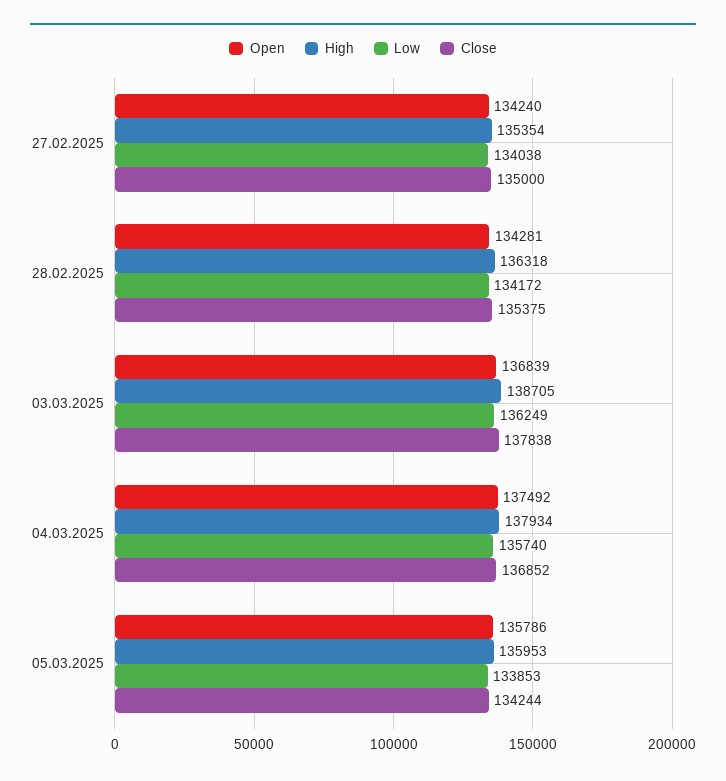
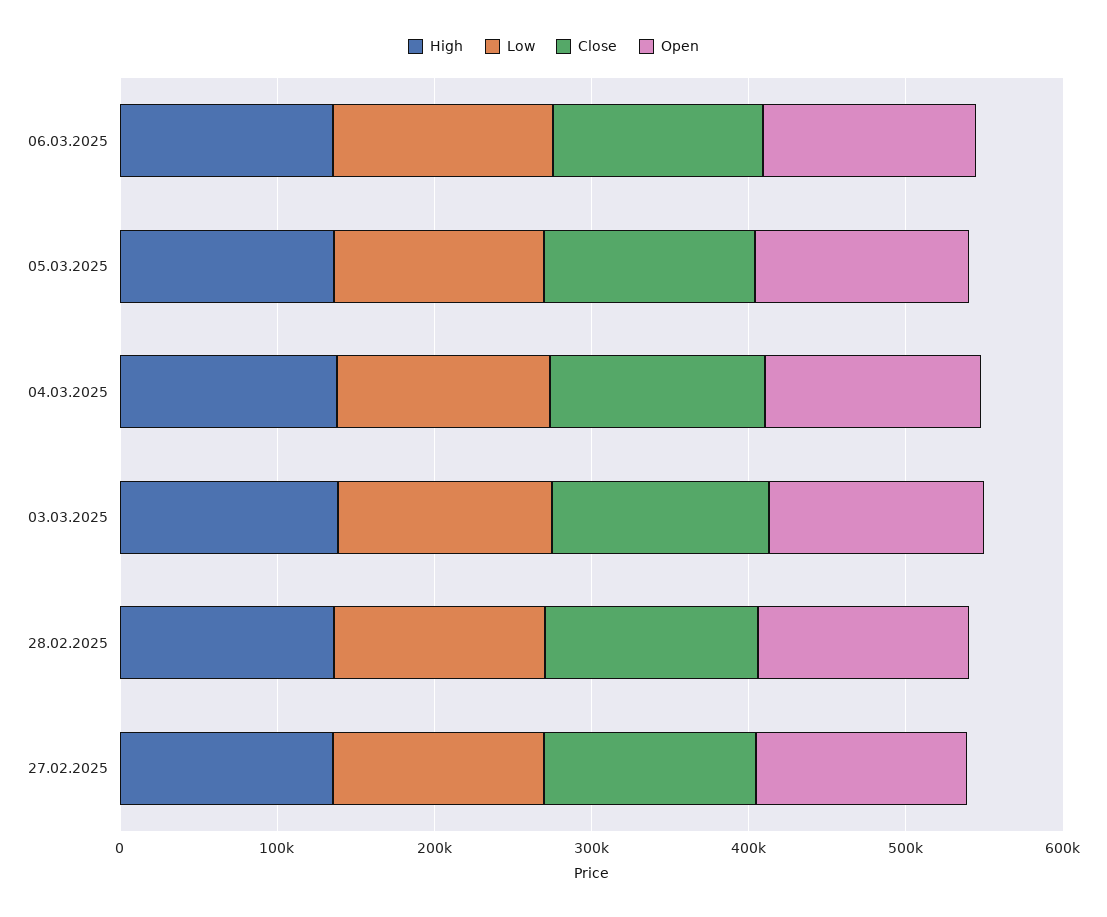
  {
    "Open": {
      "27.02.2025": 134240,
      "28.02.2025": 134281,
      "03.03.2025": 136839,
      "04.03.2025": 137492,
-     "05.03.2025": 135786
+     "05.03.2025": 135786,
+     "06.03.2025": 140000
    },
    "High": {
      "27.02.2025": 135354,
      "28.02.2025": 136318,
      "03.03.2025": 138705,
      "04.03.2025": 137934,
-     "05.03.2025": 135953
+     "05.03.2025": 135953,
+     "06.03.2025": 140000
    },
    "Low": {
      "27.02.2025": 134038,
      "28.02.2025": 134172,
      "03.03.2025": 136249,
      "04.03.2025": 135740,
-     "05.03.2025": 133853
+     "05.03.2025": 133853,
+     "06.03.2025": 140000
    },
    "Close": {
      "27.02.2025": 135000,
      "28.02.2025": 135375,
      "03.03.2025": 137838,
      "04.03.2025": 136852,
-     "05.03.2025": 134244
+     "05.03.2025": 134244,
+     "06.03.2025": 140000
    }
  }

